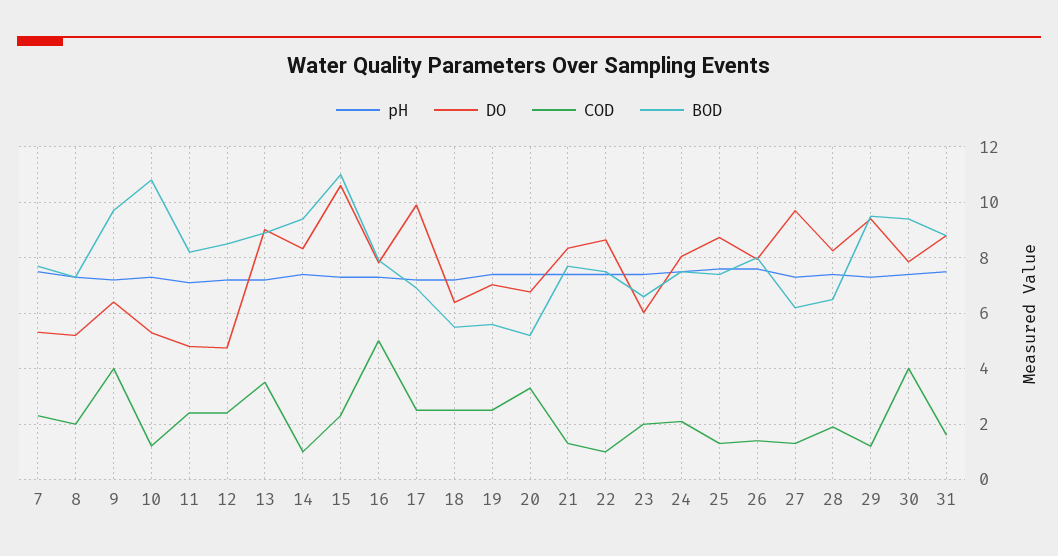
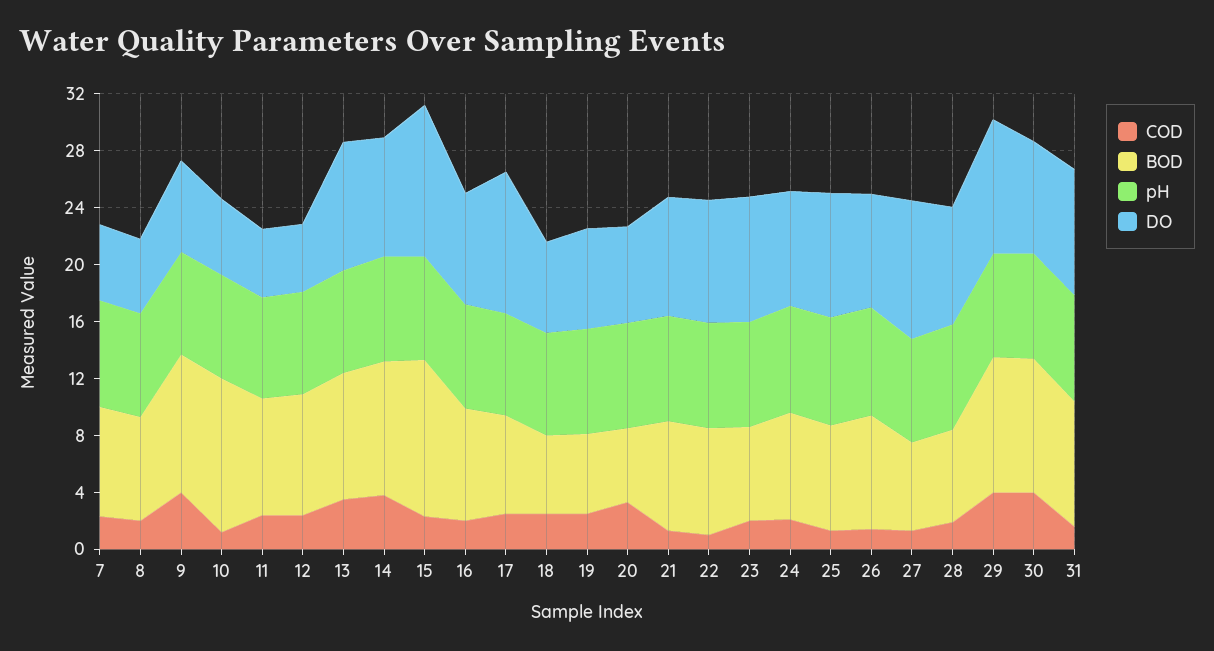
  {
    "pH": {
      "7": 7.5,
      "8": 7.25,
      "9": 7.25,
      "10": 7.25,
      "11": 7,
      "12": 7.25,
      "13": 7.25,
      "14": 7.5,
      "15": 7.25,
      "16": 7.25,
      "17": 7.25,
      "18": 7.25,
      "19": 7.5,
      "20": 7.5,
      "21": 7.5,
      "22": 7.5,
      "23": 7.5,
      "24": 7.5,
      "25": 7.5,
      "26": 7.5,
      "27": 7.25,
      "28": 7.5,
      "29": 7.25,
      "30": 7.5,
      "31": 7.5
    },
    "DO": {
      "7": 5.25,
      "8": 5.25,
      "9": 6.5,
      "10": 5.25,
      "11": 4.75,
      "12": 4.75,
      "13": 9,
      "14": 8.25,
      "15": 10.5,
      "16": 7.75,
      "17": 10,
      "18": 6.5,
      "19": 7,
      "20": 6.75,
      "21": 8.25,
      "22": 8.75,
-     "23": 6,
+     "23": 9,
      "24": 8,
      "25": 8.75,
      "26": 8,
      "27": 9.75,
      "28": 8.25,
      "29": 9.5,
      "30": 7.75,
      "31": 8.75
    },
    "COD": {
      "7": 2.25,
      "8": 2,
      "9": 4,
      "10": 1.25,
      "11": 2.5,
      "12": 2.5,
      "13": 3.5,
-     "14": 1,
+     "14": 4,
      "15": 2.25,
-     "16": 5,
+     "16": 2,
      "17": 2.5,
      "18": 2.5,
      "19": 2.5,
      "20": 3.25,
      "21": 1.25,
      "22": 1,
      "23": 2,
      "24": 2,
      "25": 1.25,
      "26": 1.5,
      "27": 1.25,
      "28": 2,
-     "29": 1.25,
+     "29": 4,
      "30": 4,
      "31": 1.5
    },
    "BOD": {
      "7": 7.75,
      "8": 7.25,
      "9": 9.75,
      "10": 10.75,
      "11": 8.25,
      "12": 8.5,
      "13": 9,
      "14": 9.5,
      "15": 11,
      "16": 8,
      "17": 7,
      "18": 5.5,
      "19": 5.5,
      "20": 5.25,
      "21": 7.75,
      "22": 7.5,
      "23": 6.5,
      "24": 7.5,
      "25": 7.5,
      "26": 8,
      "27": 6.25,
      "28": 6.5,
      "29": 9.5,
      "30": 9.5,
      "31": 8.75
    }
  }

